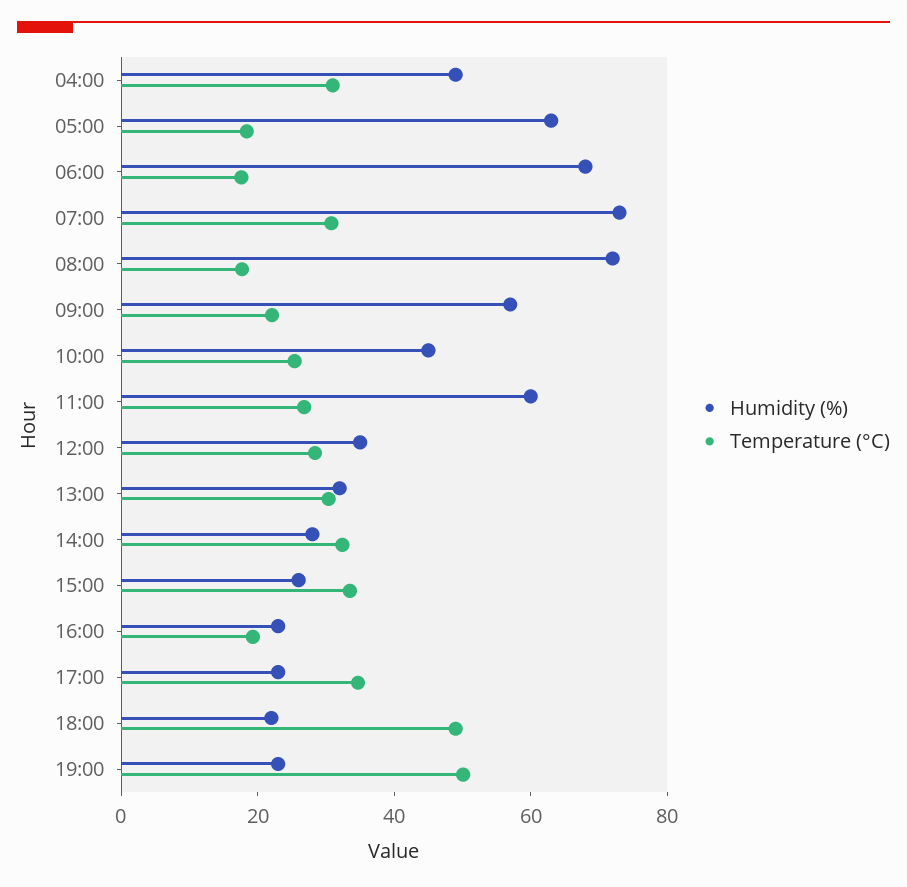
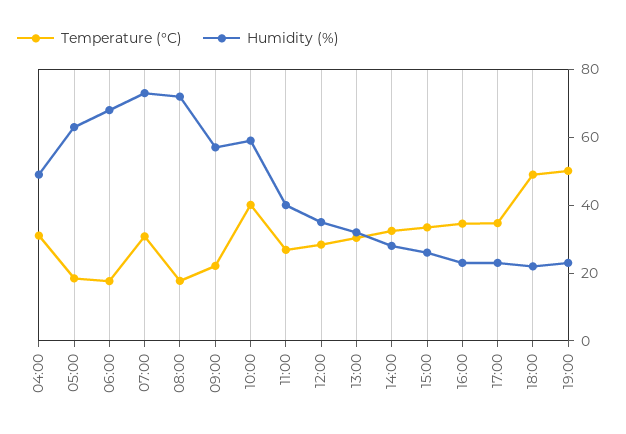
  {
    "Humidity (%)": {
      "04:00": 50,
      "05:00": 65,
      "06:00": 70,
      "07:00": 75,
      "08:00": 70,
      "09:00": 55,
-     "10:00": 45,
+     "10:00": 60,
-     "11:00": 60,
+     "11:00": 40,
      "12:00": 35,
      "13:00": 30,
      "14:00": 30,
      "15:00": 25,
      "16:00": 25,
      "17:00": 25,
      "18:00": 20,
      "19:00": 25
    },
    "Temperature (°C)": {
      "04:00": 30,
      "05:00": 20,
      "06:00": 20,
      "07:00": 30,
      "08:00": 20,
      "09:00": 20,
-     "10:00": 25,
+     "10:00": 40,
      "11:00": 25,
      "12:00": 30,
      "13:00": 30,
      "14:00": 30,
      "15:00": 35,
-     "16:00": 20,
+     "16:00": 35,
      "17:00": 35,
      "18:00": 50,
      "19:00": 50
    }
  }

